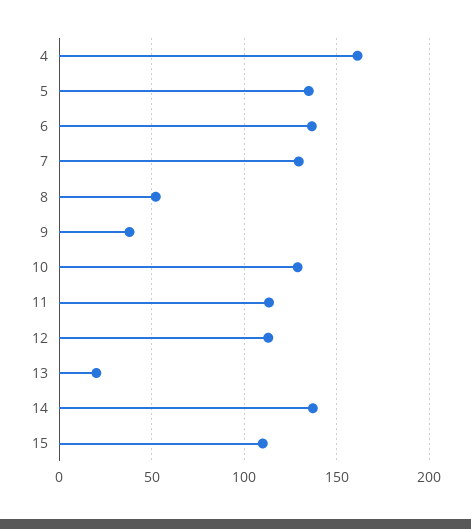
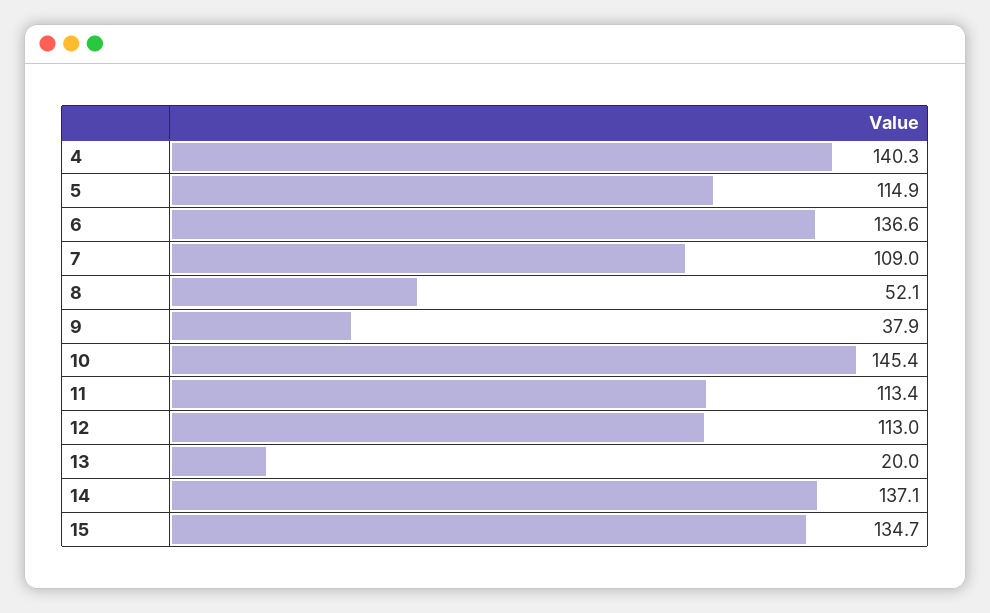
  {
-   "4": 160,
+   "4": 140.3,
-   "5": 135,
+   "5": 114.9,
    "6": 136.6,
-   "7": 130,
+   "7": 109,
    "8": 52.1,
    "9": 37.9,
-   "10": 130,
+   "10": 145.4,
    "11": 113.4,
    "12": 113,
    "13": 20,
    "14": 137.1,
-   "15": 110
+   "15": 134.7
  }

